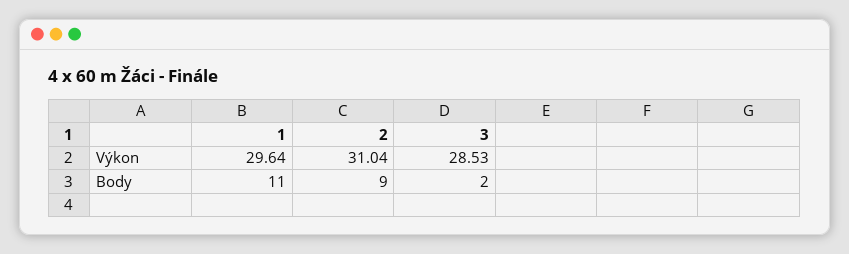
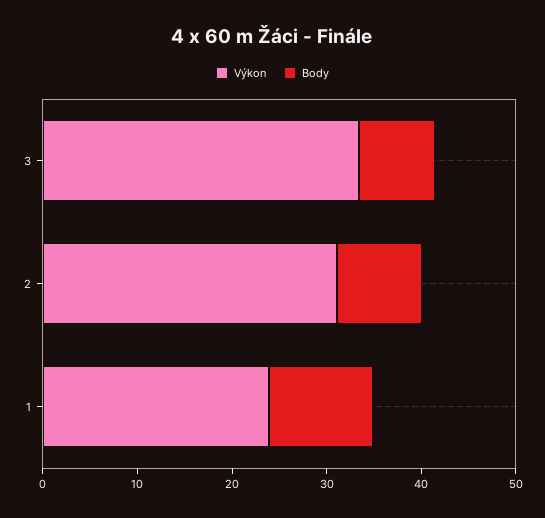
  {
    "Výkon": {
-     "1": 29.64,
+     "1": 24,
      "2": 31.04,
-     "3": 28.53
+     "3": 34
    },
    "Body": {
      "1": 11,
      "2": 9,
-     "3": 2
+     "3": 8
    }
  }

